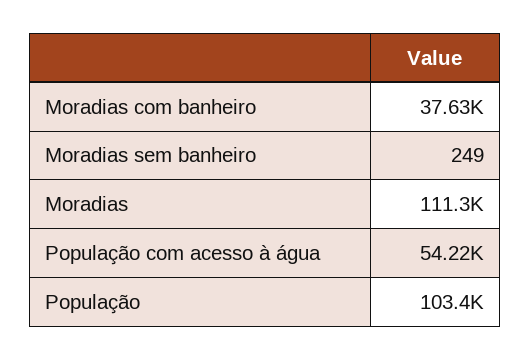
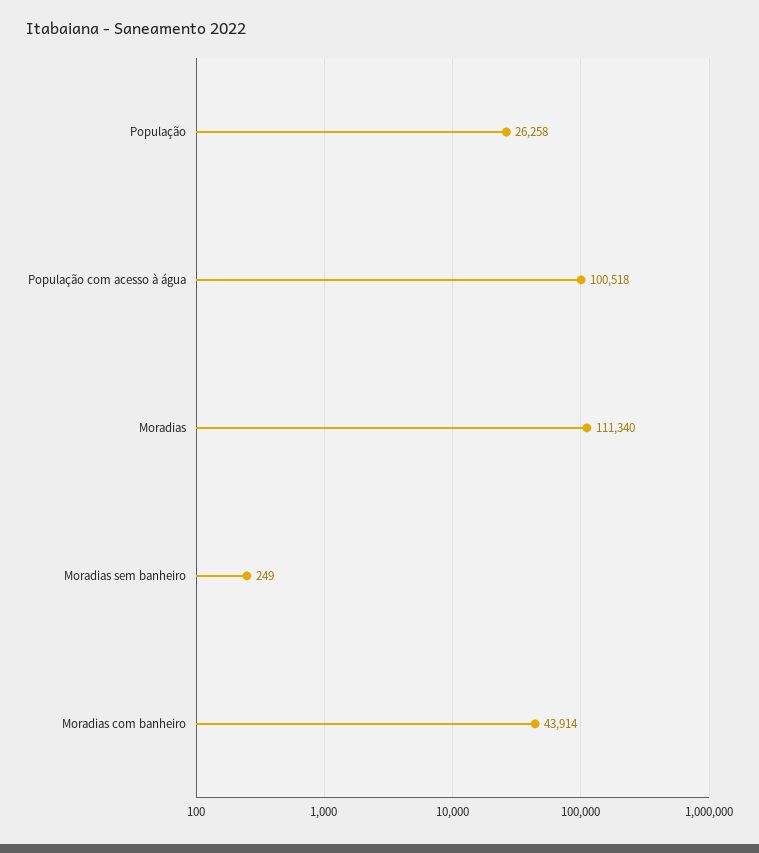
  {
-   "Moradias com banheiro": 37630,
+   "Moradias com banheiro": 43914,
    "Moradias sem banheiro": 249,
    "Moradias": 111340,
-   "População com acesso à água": 54220,
+   "População com acesso à água": 100518,
-   "População": 103400
+   "População": 26258
  }

